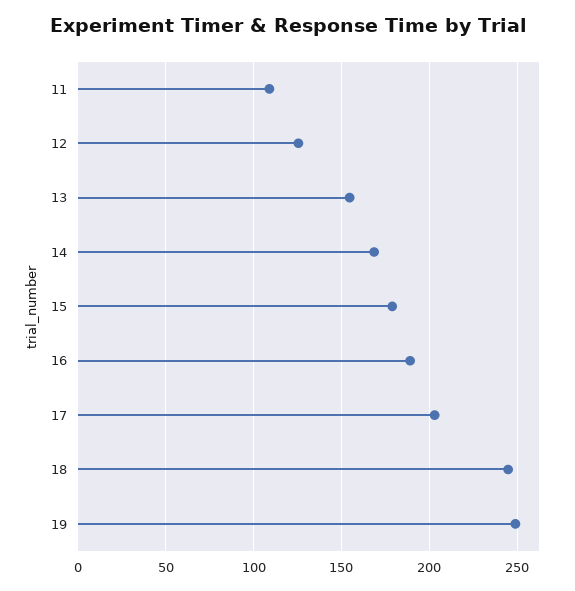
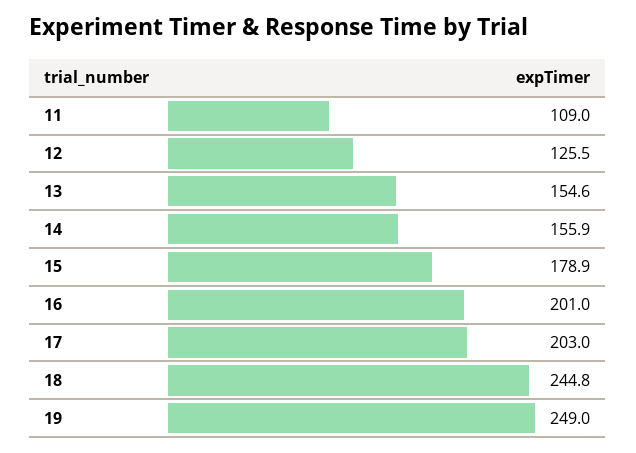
  {
    "11": 109,
    "12": 125.5,
    "13": 154.6,
-   "14": 170,
+   "14": 155.9,
    "15": 178.9,
-   "16": 190,
+   "16": 201,
    "17": 203,
    "18": 244.8,
    "19": 249
  }

